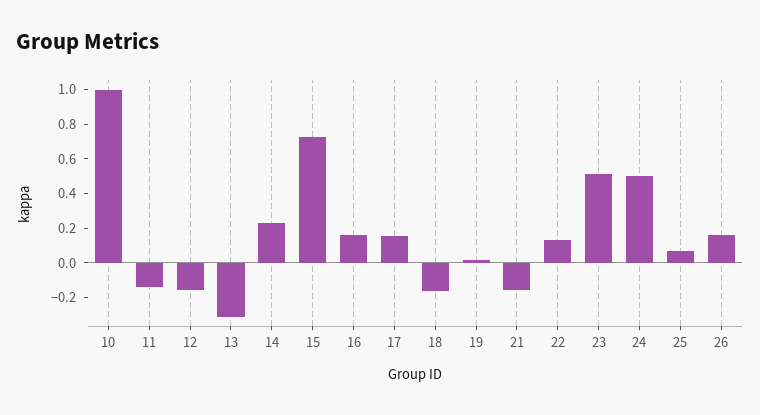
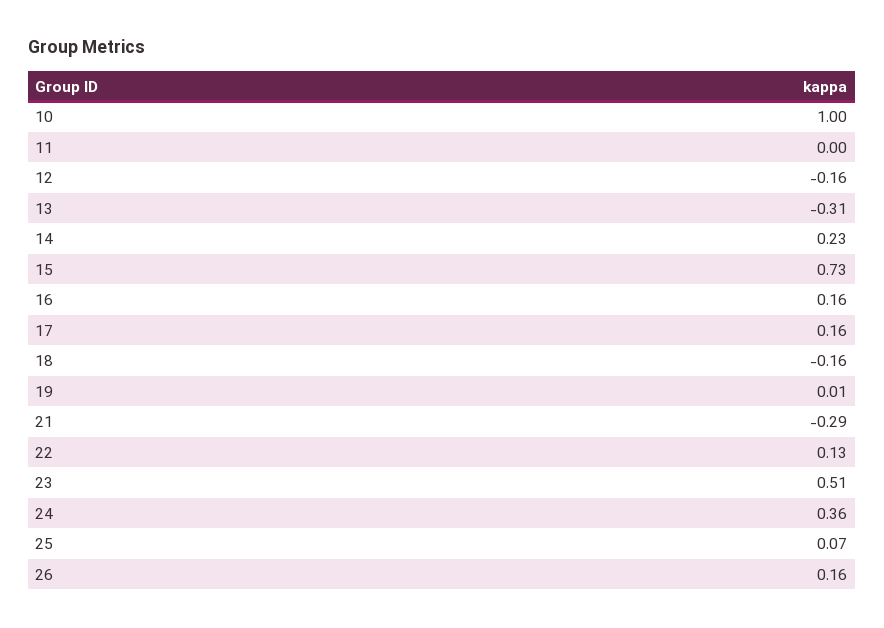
  {
    "10": 1,
-   "11": -0.15,
+   "11": 0,
    "12": -0.16,
    "13": -0.31,
    "14": 0.23,
    "15": 0.73,
    "16": 0.16,
    "17": 0.16,
    "18": -0.16,
    "19": 0.01,
-   "21": -0.15,
+   "21": -0.29,
    "22": 0.13,
    "23": 0.51,
-   "24": 0.5,
+   "24": 0.36,
    "25": 0.07,
    "26": 0.16
  }

